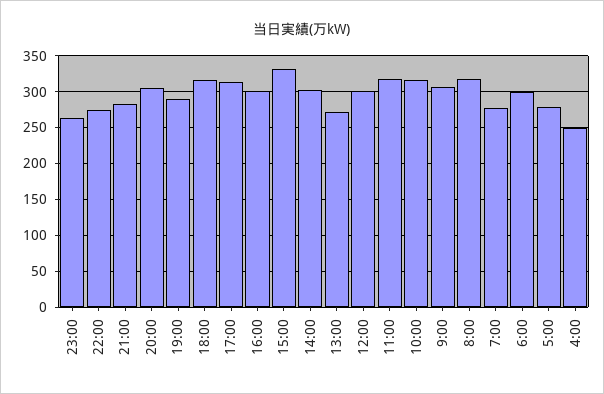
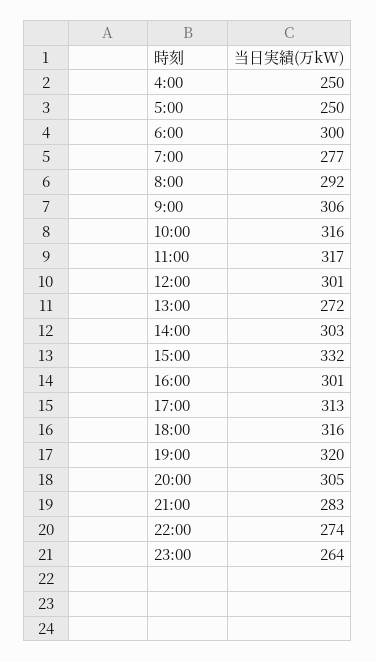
  {
    "23:00": 264,
    "22:00": 274,
    "21:00": 283,
    "20:00": 305,
-   "19:00": 290,
+   "19:00": 320,
    "18:00": 316,
    "17:00": 313,
    "16:00": 301,
    "15:00": 332,
    "14:00": 303,
    "13:00": 272,
    "12:00": 301,
    "11:00": 317,
    "10:00": 316,
    "9:00": 306,
-   "8:00": 320,
+   "8:00": 292,
    "7:00": 277,
    "6:00": 300,
-   "5:00": 280,
+   "5:00": 250,
    "4:00": 250
  }

